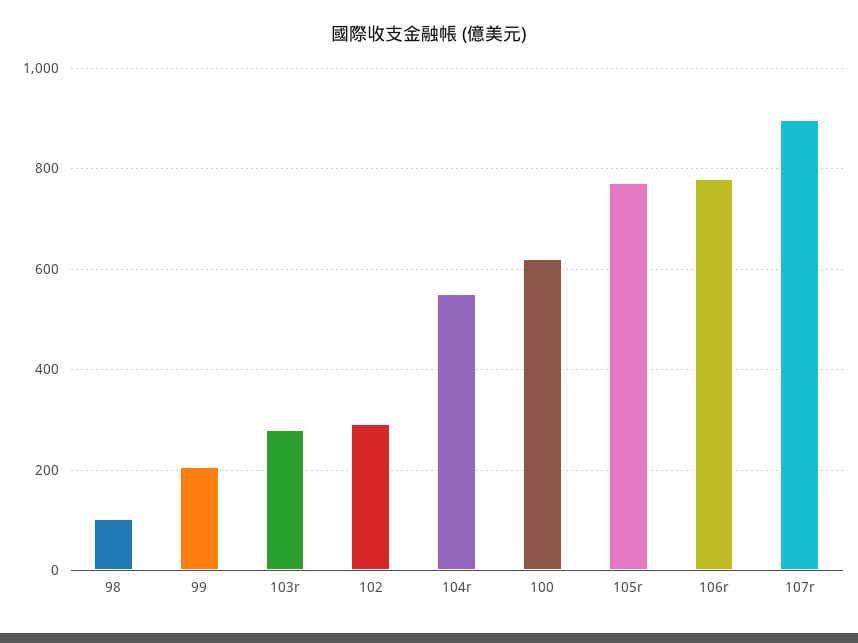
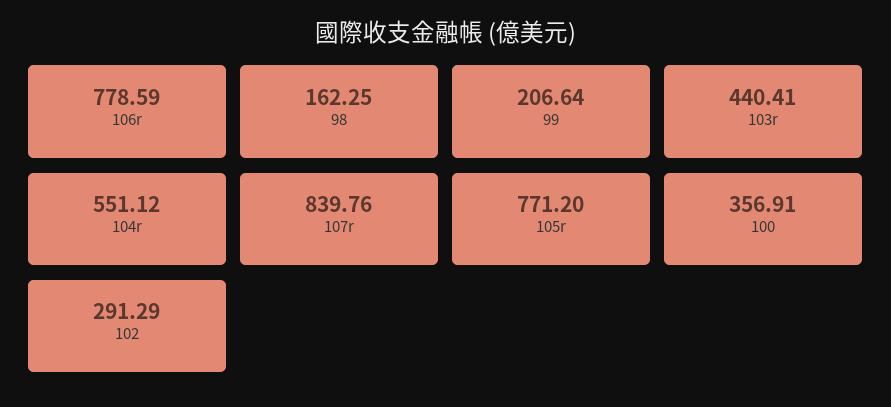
  {
-   "98": 100,
+   "98": 162.25,
    "99": 206.64,
-   "103r": 280,
+   "103r": 440.41,
    "102": 291.29,
    "104r": 551.12,
-   "100": 620,
+   "100": 356.91,
    "105r": 771.2,
    "106r": 778.59,
-   "107r": 900
+   "107r": 839.76
  }

